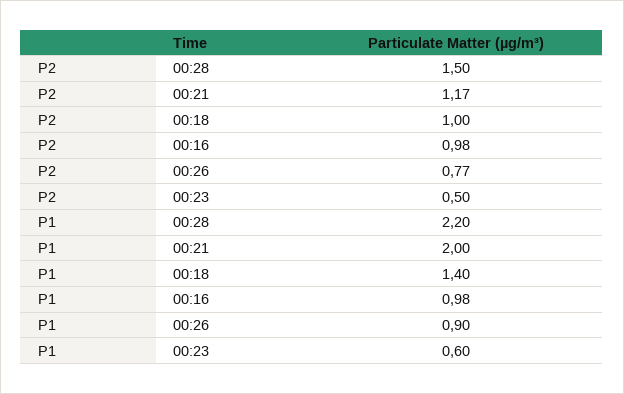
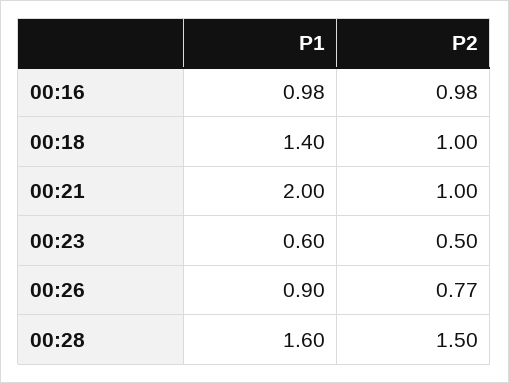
  {
    "P2": {
      "00:28": 1.5,
-     "00:21": 1.17,
+     "00:21": 1,
      "00:18": 1,
      "00:16": 0.98,
      "00:26": 0.77,
      "00:23": 0.5
    },
    "P1": {
-     "00:28": 2.2,
+     "00:28": 1.6,
      "00:21": 2,
      "00:18": 1.4,
      "00:16": 0.98,
      "00:26": 0.9,
      "00:23": 0.6
    }
  }

